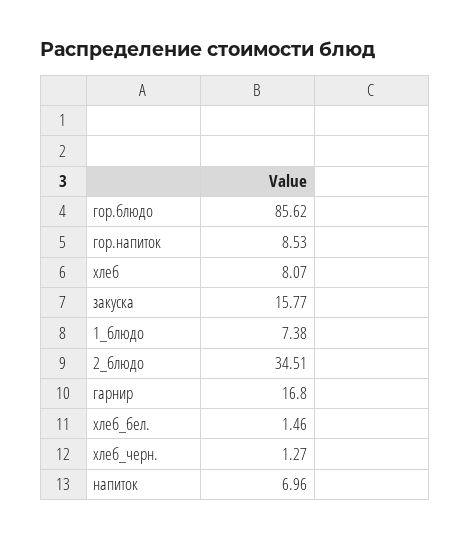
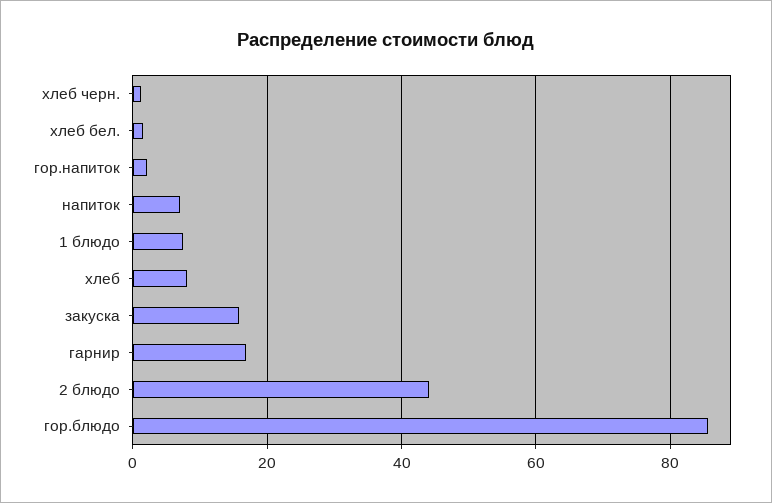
  {
    "гор.блюдо": 85.62,
-   "гор.напиток": 8.53,
+   "гор.напиток": 2,
    "хлеб": 8.07,
    "закуска": 15.77,
    "1_блюдо": 7.38,
-   "2_блюдо": 34.51,
+   "2_блюдо": 44,
    "гарнир": 16.8,
    "хлеб_бел.": 1.46,
    "хлеб_черн.": 1.27,
    "напиток": 6.96
  }

